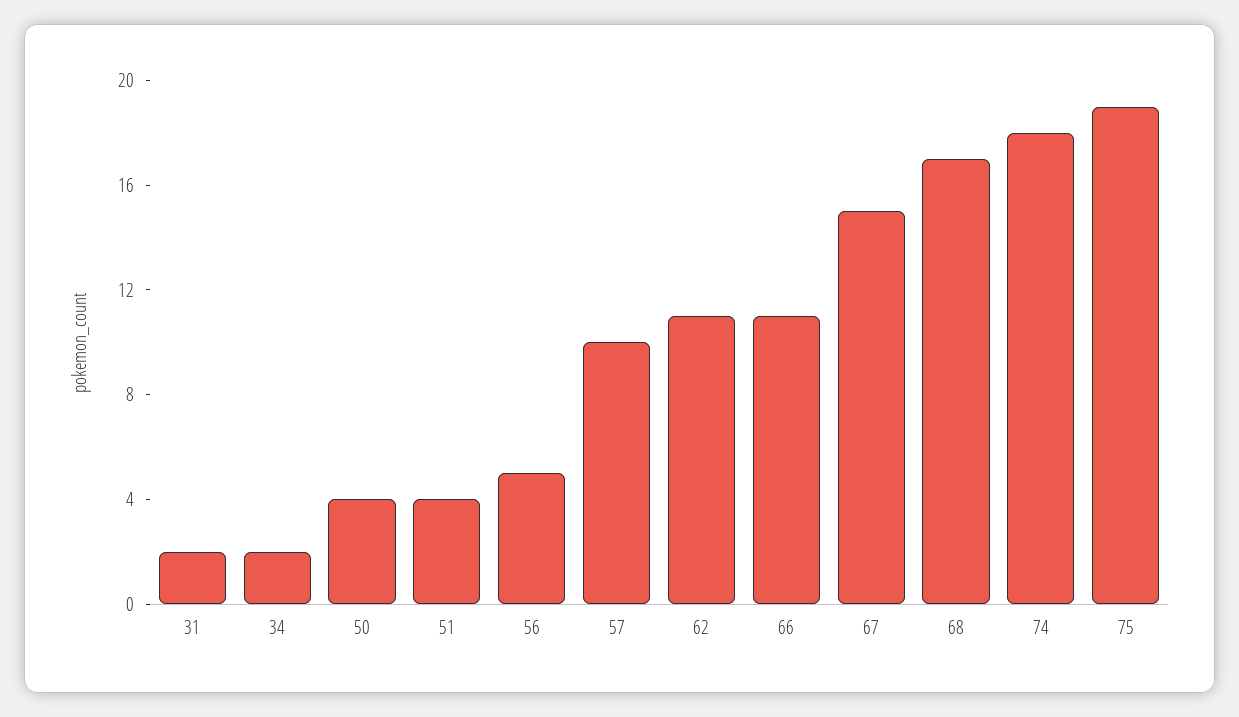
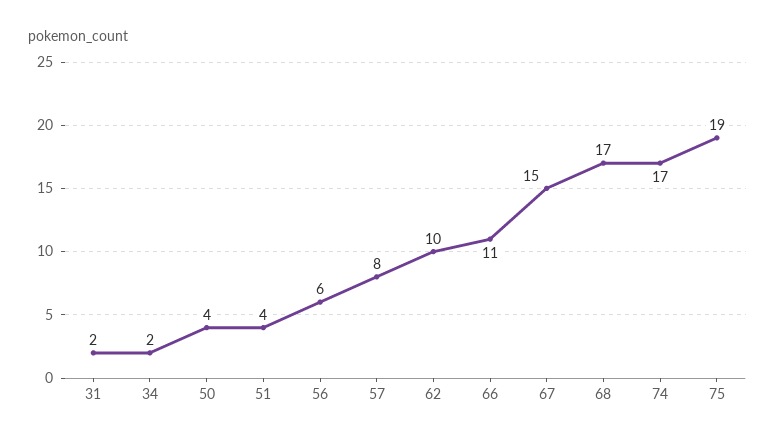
  {
    "31": 2,
    "34": 2,
    "50": 4,
    "51": 4,
-   "56": 5,
+   "56": 6,
-   "57": 10,
+   "57": 8,
-   "62": 11,
+   "62": 10,
    "66": 11,
    "67": 15,
    "68": 17,
-   "74": 18,
+   "74": 17,
    "75": 19
  }

